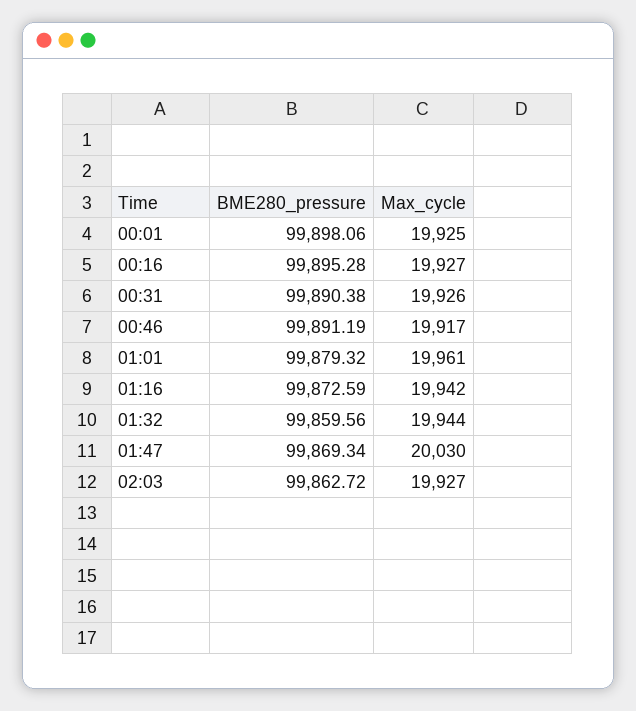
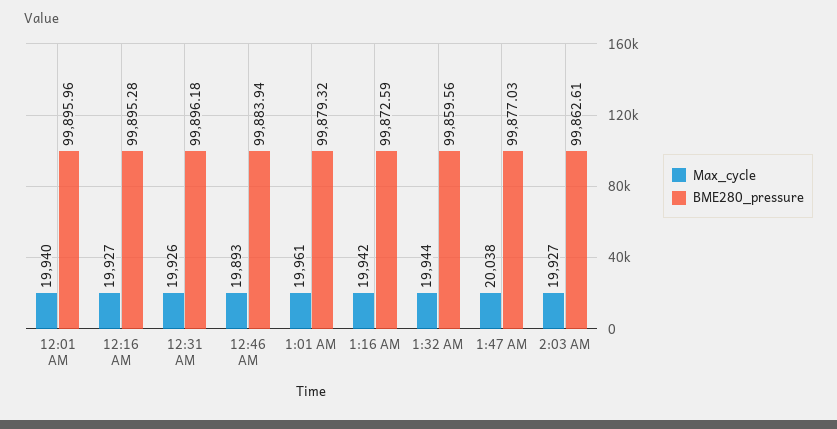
  {
    "BME280_pressure": {
-     "00:01": 99898.06,
+     "00:01": 99895.96,
      "00:16": 99895.28,
-     "00:31": 99890.38,
+     "00:31": 99896.18,
-     "00:46": 99891.19,
+     "00:46": 99883.94,
      "01:01": 99879.32,
      "01:16": 99872.59,
      "01:32": 99859.56,
-     "01:47": 99869.34,
+     "01:47": 99877.03,
-     "02:03": 99862.72
+     "02:03": 99862.61
    },
    "Max_cycle": {
-     "00:01": 19925,
+     "00:01": 19940,
      "00:16": 19927,
      "00:31": 19926,
-     "00:46": 19917,
+     "00:46": 19893,
      "01:01": 19961,
      "01:16": 19942,
      "01:32": 19944,
-     "01:47": 20030,
+     "01:47": 20038,
      "02:03": 19927
    }
  }

